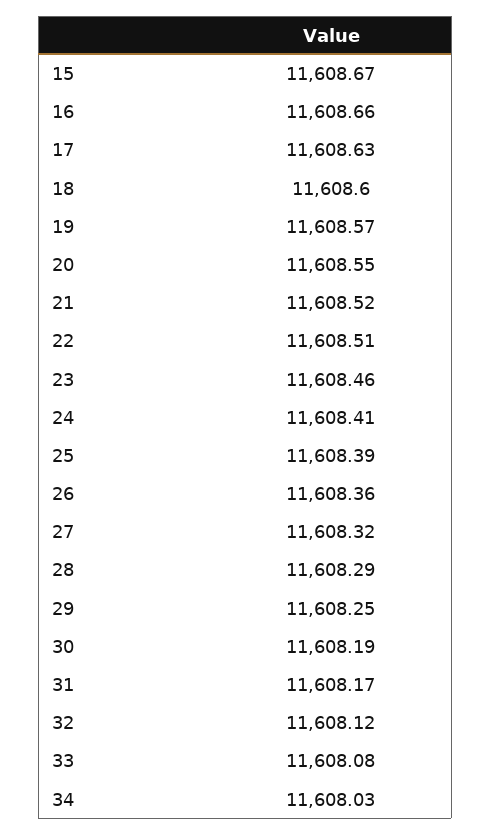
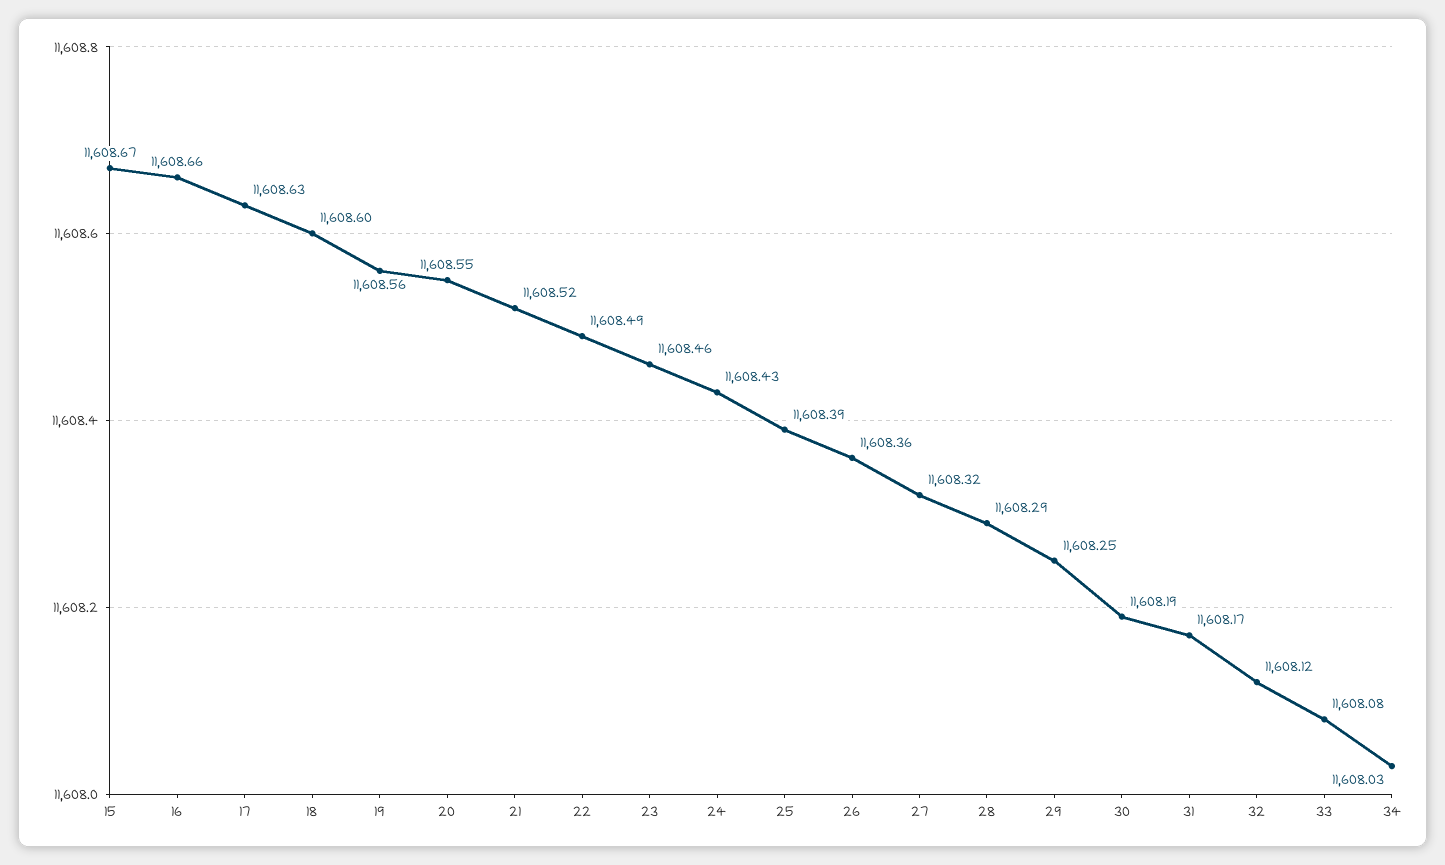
  {
    "15": 11608.67,
    "16": 11608.66,
    "17": 11608.63,
    "18": 11608.6,
-   "19": 11608.57,
+   "19": 11608.56,
    "20": 11608.55,
    "21": 11608.52,
-   "22": 11608.51,
+   "22": 11608.49,
    "23": 11608.46,
-   "24": 11608.41,
+   "24": 11608.43,
    "25": 11608.39,
    "26": 11608.36,
    "27": 11608.32,
    "28": 11608.29,
    "29": 11608.25,
    "30": 11608.19,
    "31": 11608.17,
    "32": 11608.12,
    "33": 11608.08,
    "34": 11608.03
  }

